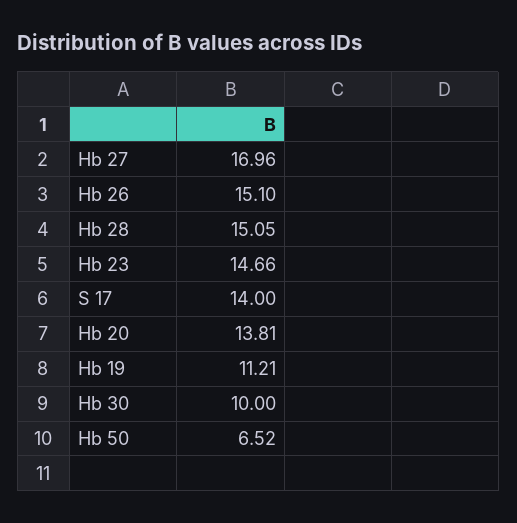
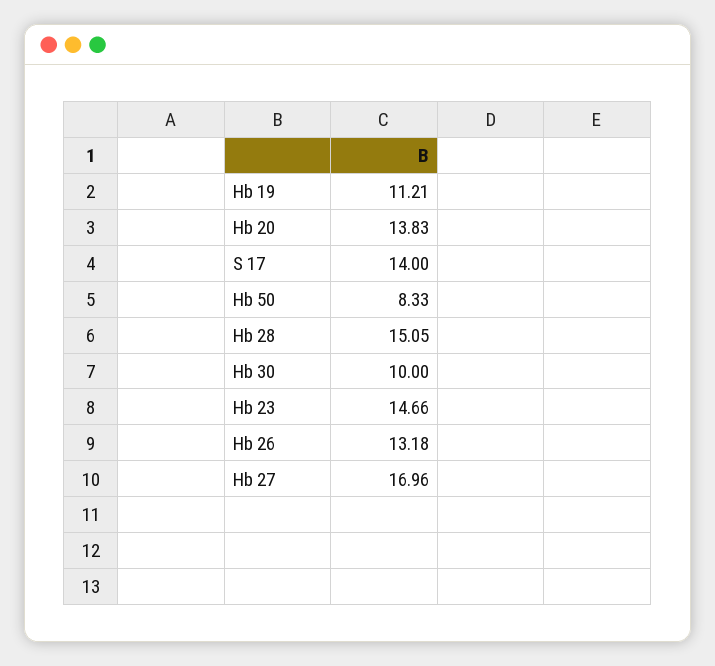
  {
    "Hb 27": 16.96,
-   "Hb 26": 15.1,
+   "Hb 26": 13.18,
    "Hb 28": 15.05,
    "Hb 23": 14.66,
    "S 17": 14,
-   "Hb 20": 13.81,
+   "Hb 20": 13.83,
    "Hb 19": 11.21,
    "Hb 30": 10,
-   "Hb 50": 6.52
+   "Hb 50": 8.33
  }

